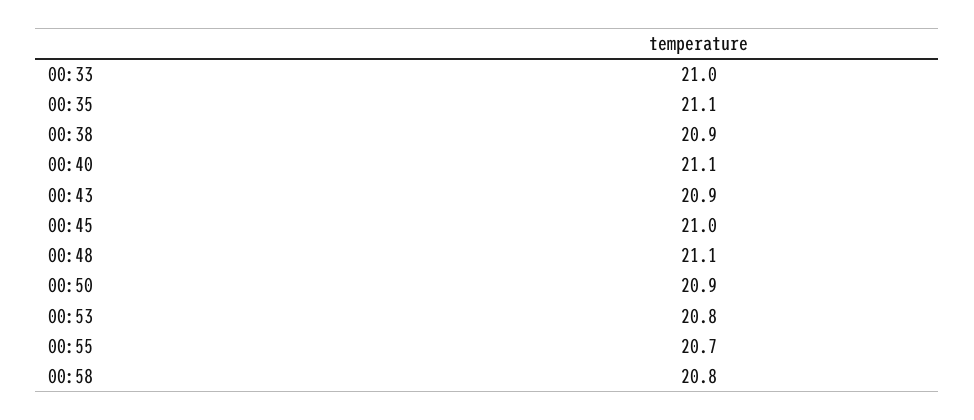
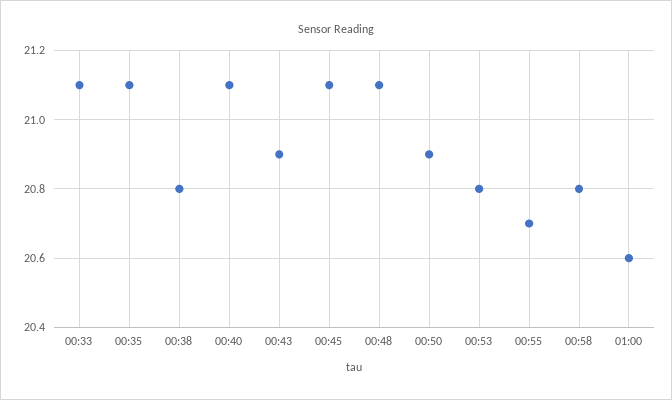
  {
-   "00:33": 21,
+   "00:33": 21.1,
    "00:35": 21.1,
-   "00:38": 20.9,
+   "00:38": 20.8,
    "00:40": 21.1,
    "00:43": 20.9,
-   "00:45": 21,
+   "00:45": 21.1,
    "00:48": 21.1,
    "00:50": 20.9,
    "00:53": 20.8,
    "00:55": 20.7,
-   "00:58": 20.8
+   "00:58": 20.8,
+   "01:00": 20.6
  }

